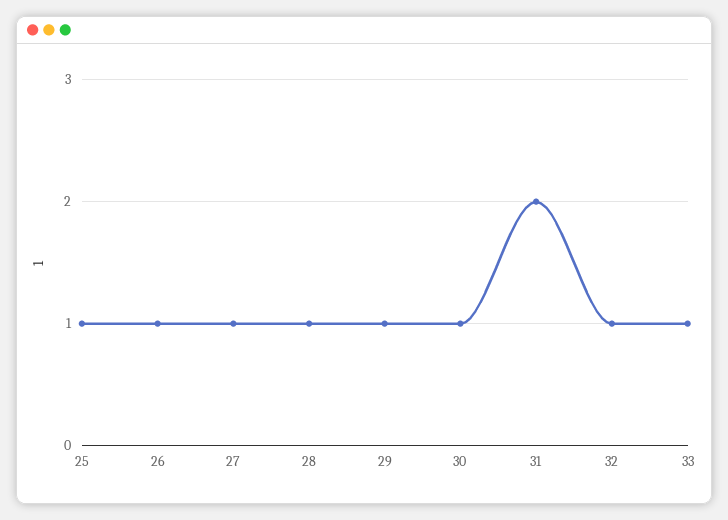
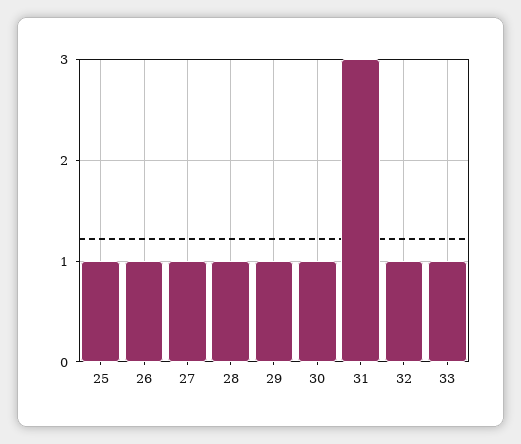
  {
    "25": 1,
    "26": 1,
    "27": 1,
    "28": 1,
    "29": 1,
    "30": 1,
-   "31": 2,
+   "31": 3,
    "32": 1,
    "33": 1
  }

